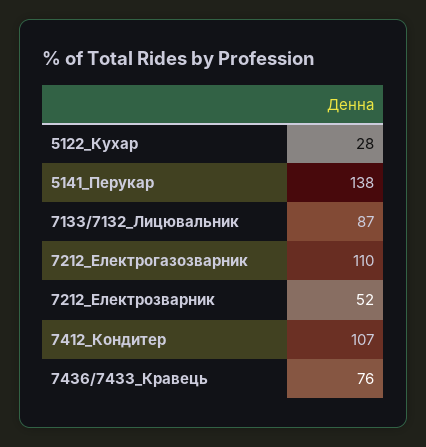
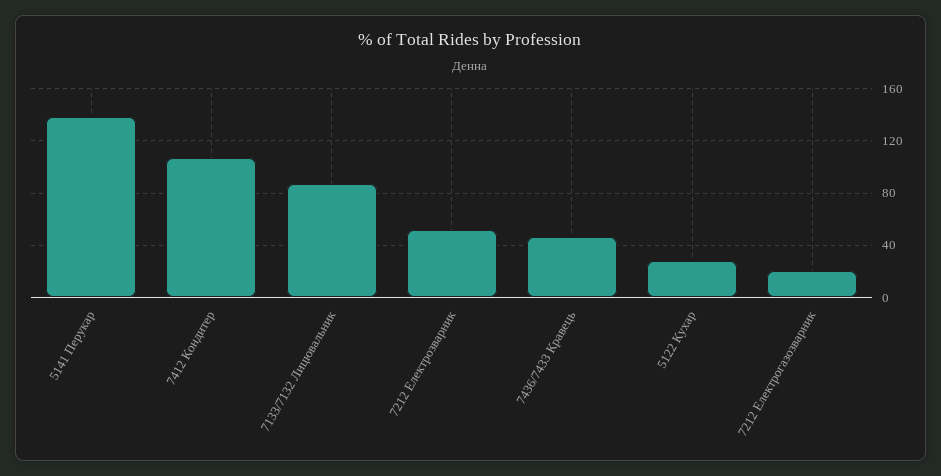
  {
    "5122_Кухар": 28,
    "5141_Перукар": 138,
    "7133/7132_Лицювальник": 87,
-   "7212_Електрогазозварник": 110,
+   "7212_Електрогазозварник": 20,
    "7212_Електрозварник": 52,
    "7412_Кондитер": 107,
-   "7436/7433_Кравець": 76
+   "7436/7433_Кравець": 45
  }

